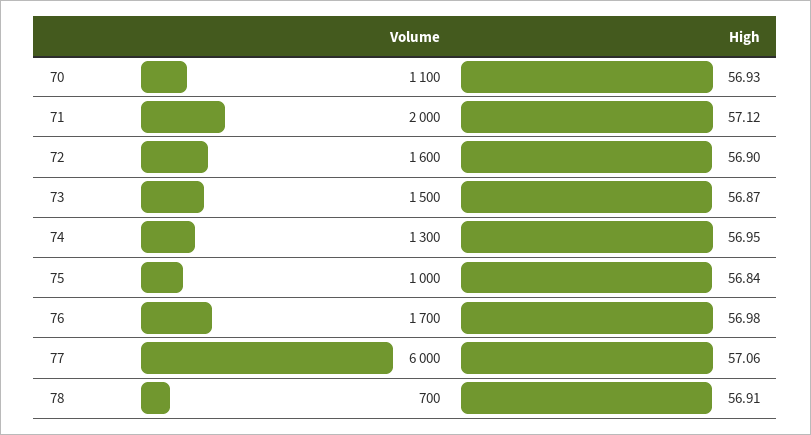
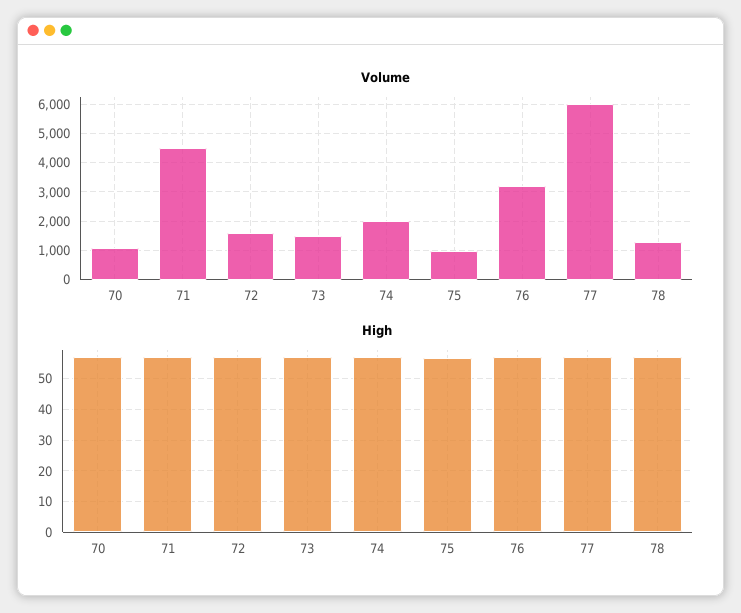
  {
    "Volume": {
      "70": 1100,
-     "71": 2000,
+     "71": 4500,
      "72": 1600,
      "73": 1500,
-     "74": 1300,
+     "74": 2000,
      "75": 1000,
-     "76": 1700,
+     "76": 3250,
      "77": 6000,
-     "78": 700
+     "78": 1250
    },
    "High": {
      "70": 56.93,
      "71": 57.12,
      "72": 56.9,
      "73": 56.87,
      "74": 56.95,
      "75": 56.84,
      "76": 56.98,
      "77": 57.06,
      "78": 56.91
    }
  }

